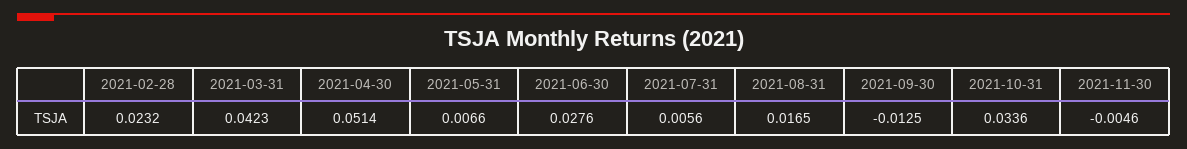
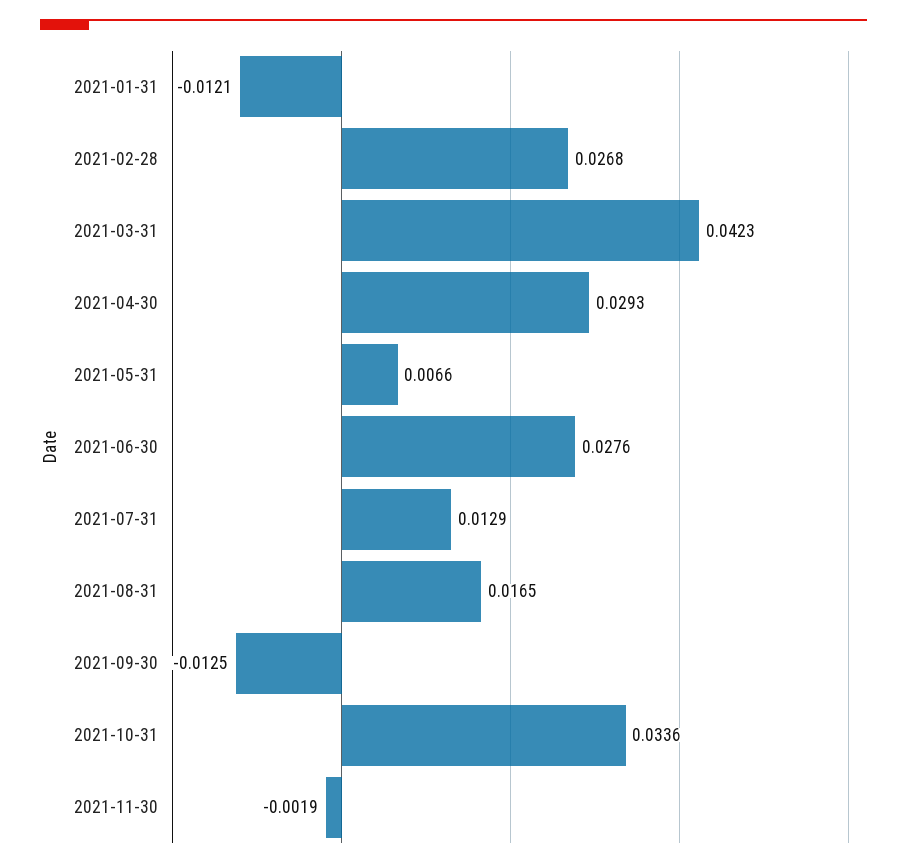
  {
-   "2021-02-28": 0.0232,
+   "2021-02-28": 0.0268,
    "2021-03-31": 0.0423,
-   "2021-04-30": 0.0514,
+   "2021-04-30": 0.0293,
    "2021-05-31": 0.0066,
    "2021-06-30": 0.0276,
-   "2021-07-31": 0.0056,
+   "2021-07-31": 0.0129,
    "2021-08-31": 0.0165,
    "2021-09-30": -0.0125,
    "2021-10-31": 0.0336,
-   "2021-11-30": -0.0046
+   "2021-11-30": -0.0019,
+   "2021-01-31": -0.0121
  }

